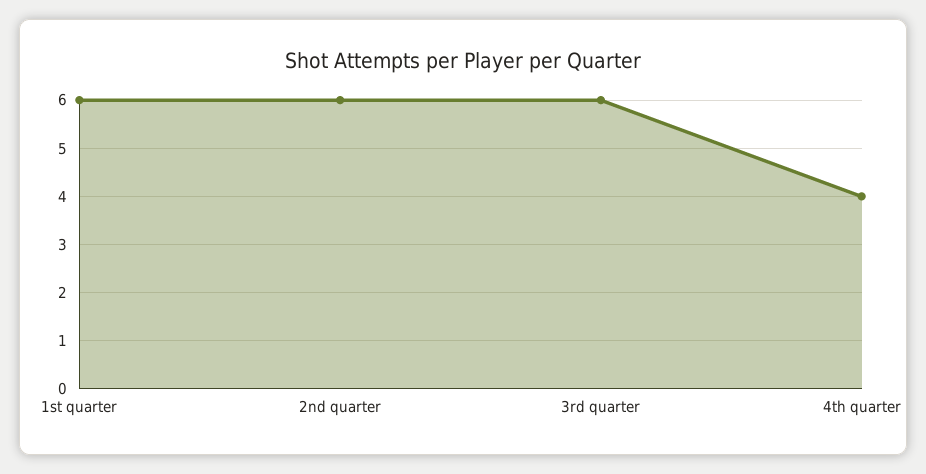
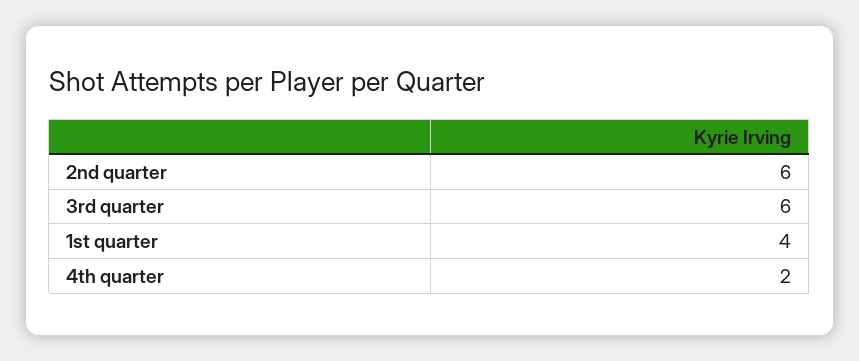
  {
-   "1st quarter": 6,
+   "1st quarter": 4,
    "2nd quarter": 6,
    "3rd quarter": 6,
-   "4th quarter": 4
+   "4th quarter": 2
  }

